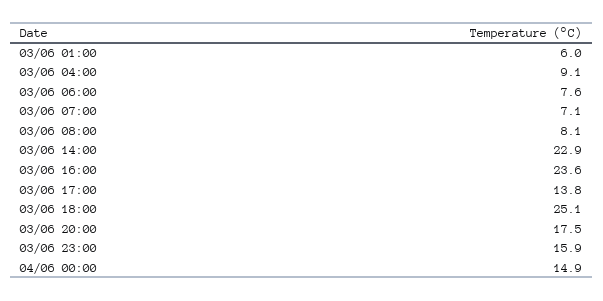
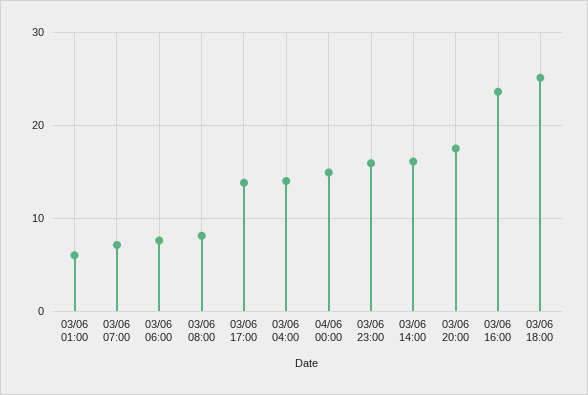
  {
    "03/06 01:00": 6,
-   "03/06 04:00": 9.1,
+   "03/06 04:00": 14,
    "03/06 06:00": 7.6,
    "03/06 07:00": 7.1,
    "03/06 08:00": 8.1,
-   "03/06 14:00": 22.9,
+   "03/06 14:00": 16,
    "03/06 16:00": 23.6,
    "03/06 17:00": 13.8,
    "03/06 18:00": 25.1,
    "03/06 20:00": 17.5,
    "03/06 23:00": 15.9,
    "04/06 00:00": 14.9
  }

